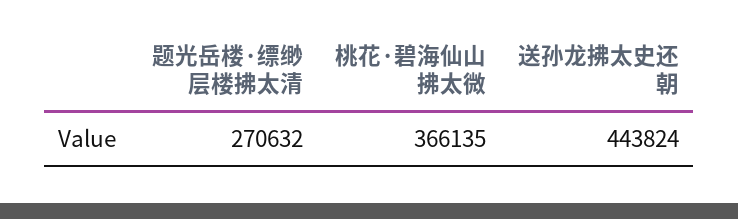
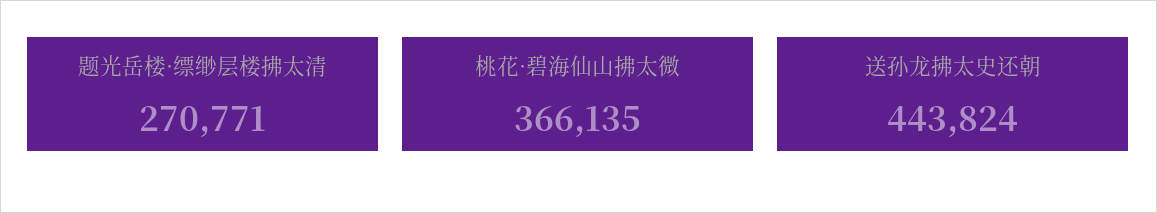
  {
-   "题光岳楼·缥缈层楼拂太清": 270632,
+   "题光岳楼·缥缈层楼拂太清": 270771,
    "桃花·碧海仙山拂太微": 366135,
    "送孙龙拂太史还朝": 443824
  }

